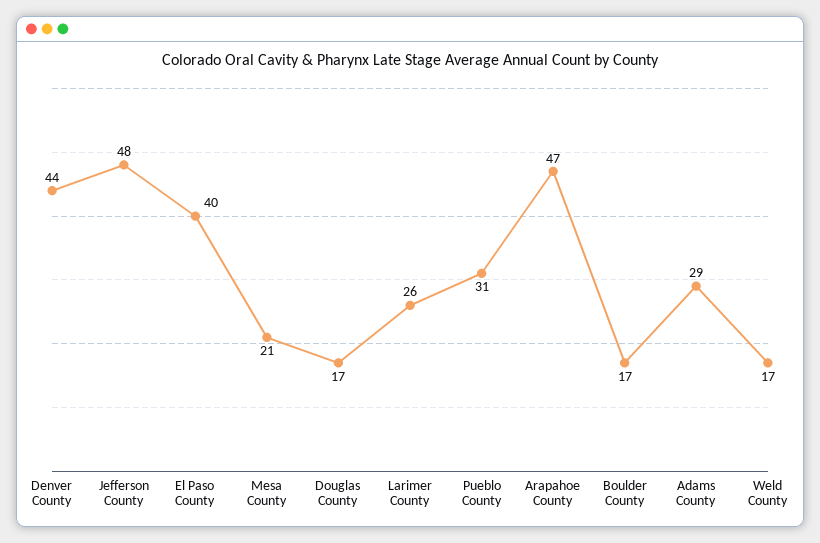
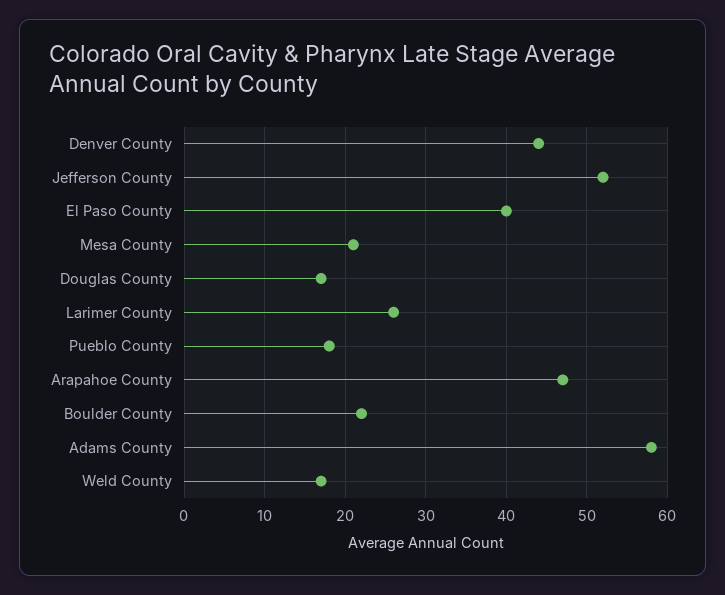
  {
    "Denver County": 44,
-   "Jefferson County": 48,
+   "Jefferson County": 52,
    "El Paso County": 40,
    "Mesa County": 21,
    "Douglas County": 17,
    "Larimer County": 26,
-   "Pueblo County": 31,
+   "Pueblo County": 18,
    "Arapahoe County": 47,
-   "Boulder County": 17,
+   "Boulder County": 22,
-   "Adams County": 29,
+   "Adams County": 58,
    "Weld County": 17
  }

